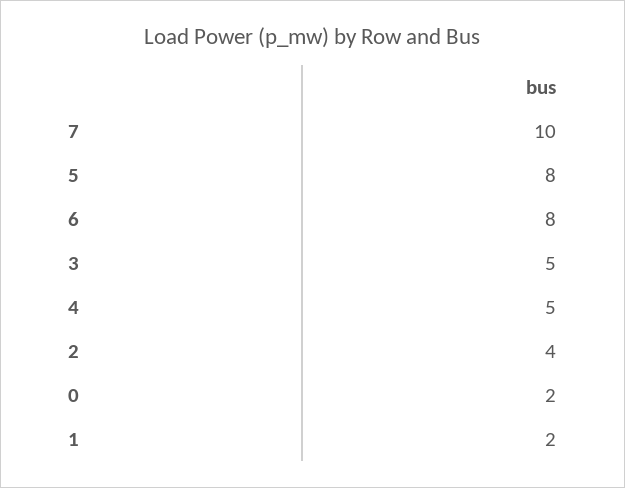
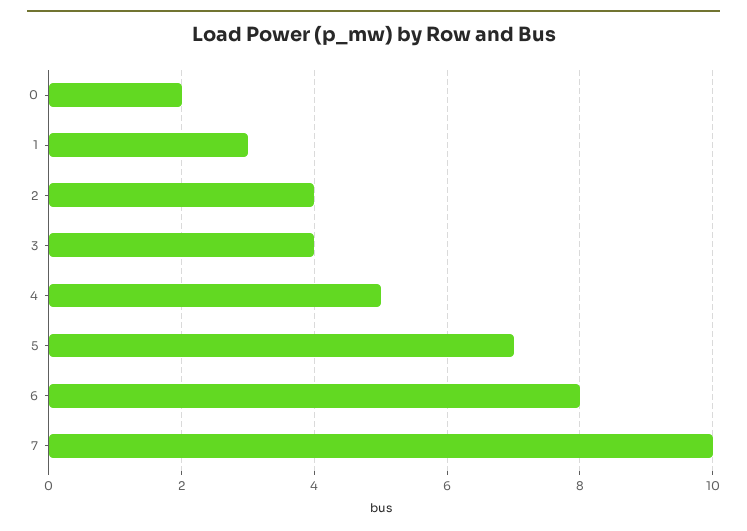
  {
    "7": 10,
-   "5": 8,
+   "5": 7,
    "6": 8,
-   "3": 5,
+   "3": 4,
    "4": 5,
    "2": 4,
    "0": 2,
-   "1": 2
+   "1": 3
  }

